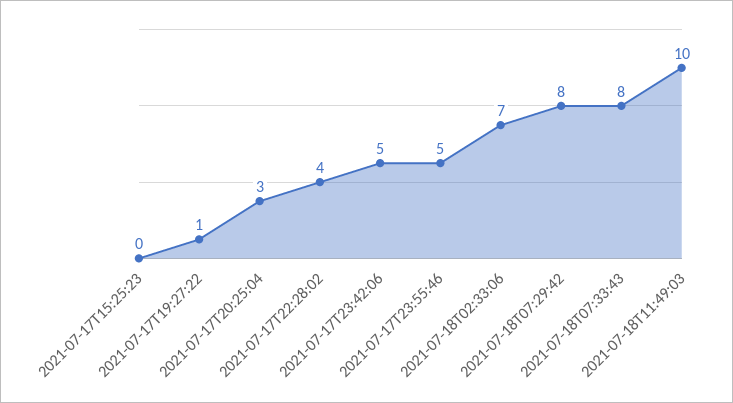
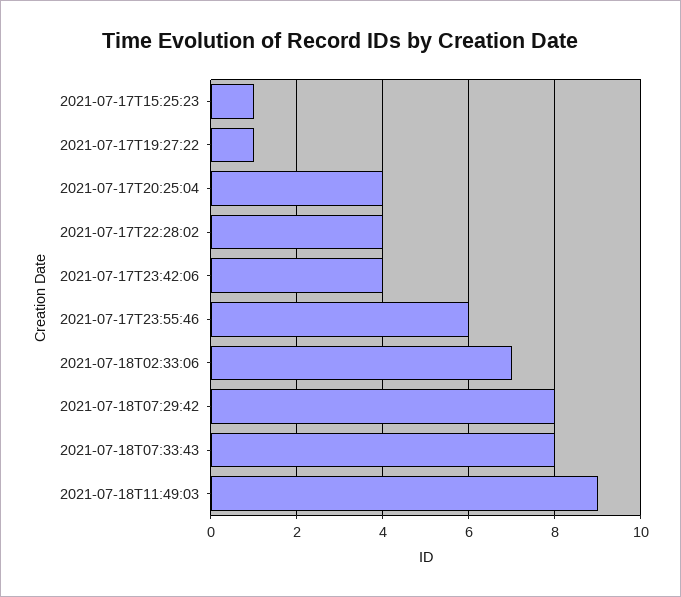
  {
-   "2021-07-17T15:25:23": 0,
+   "2021-07-17T15:25:23": 1,
    "2021-07-17T19:27:22": 1,
-   "2021-07-17T20:25:04": 3,
+   "2021-07-17T20:25:04": 4,
    "2021-07-17T22:28:02": 4,
-   "2021-07-17T23:42:06": 5,
+   "2021-07-17T23:42:06": 4,
-   "2021-07-17T23:55:46": 5,
+   "2021-07-17T23:55:46": 6,
    "2021-07-18T02:33:06": 7,
    "2021-07-18T07:29:42": 8,
    "2021-07-18T07:33:43": 8,
-   "2021-07-18T11:49:03": 10
+   "2021-07-18T11:49:03": 9
  }

